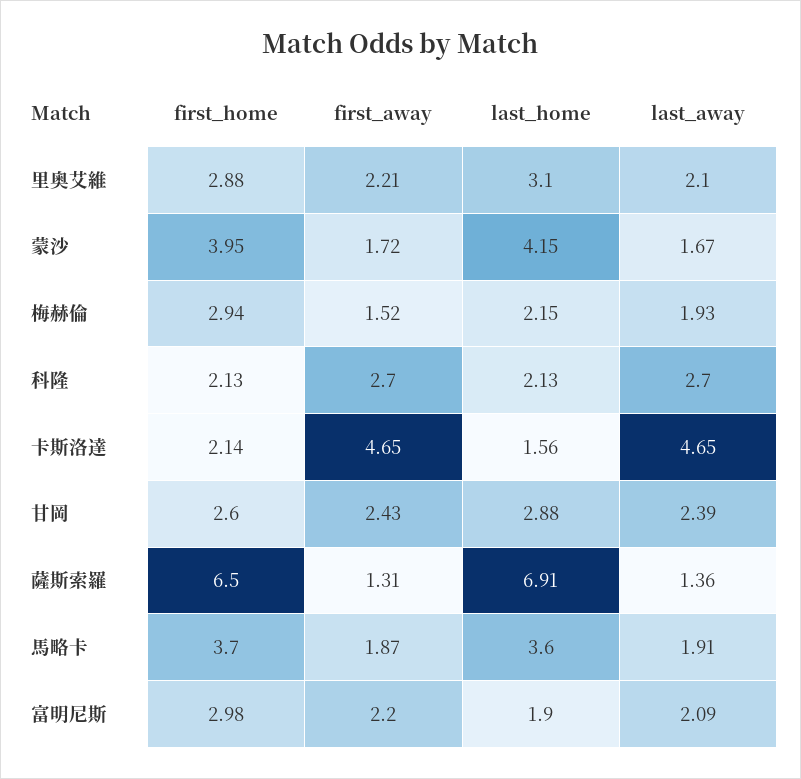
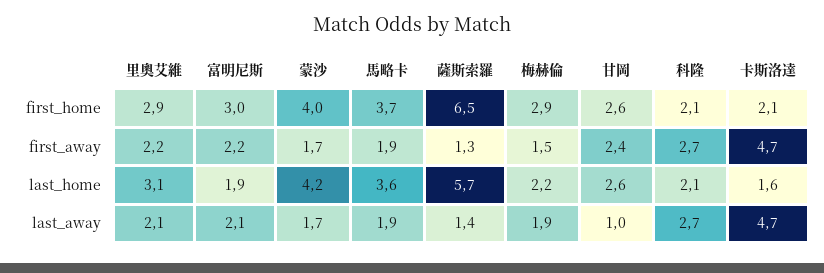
  {
    "first_home": {
      "里奧艾維": 2.88,
      "蒙沙": 3.95,
      "梅赫倫": 2.94,
      "科隆": 2.13,
      "卡斯洛達": 2.14,
      "甘岡": 2.6,
      "薩斯索羅": 6.5,
      "馬略卡": 3.7,
      "富明尼斯": 2.98
    },
    "first_away": {
      "里奧艾維": 2.21,
      "蒙沙": 1.72,
      "梅赫倫": 1.52,
      "科隆": 2.7,
      "卡斯洛達": 4.65,
      "甘岡": 2.43,
      "薩斯索羅": 1.31,
      "馬略卡": 1.87,
      "富明尼斯": 2.2
    },
    "last_home": {
      "里奧艾維": 3.1,
      "蒙沙": 4.15,
      "梅赫倫": 2.15,
      "科隆": 2.13,
      "卡斯洛達": 1.56,
-     "甘岡": 2.88,
+     "甘岡": 2.6,
-     "薩斯索羅": 6.91,
+     "薩斯索羅": 5.7,
      "馬略卡": 3.6,
      "富明尼斯": 1.9
    },
    "last_away": {
      "里奧艾維": 2.1,
      "蒙沙": 1.67,
      "梅赫倫": 1.93,
      "科隆": 2.7,
      "卡斯洛達": 4.65,
-     "甘岡": 2.39,
+     "甘岡": 1,
      "薩斯索羅": 1.36,
      "馬略卡": 1.91,
      "富明尼斯": 2.09
    }
  }

